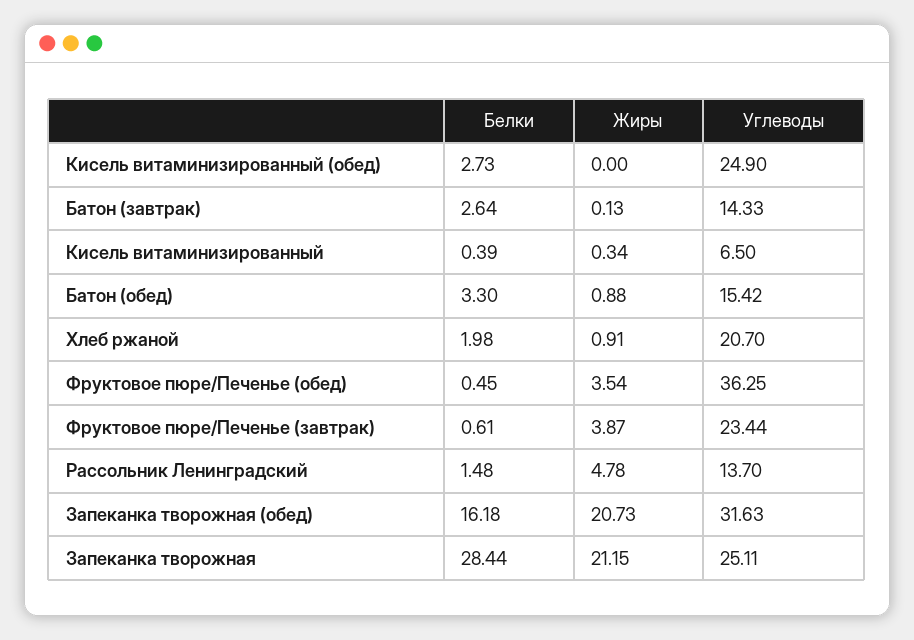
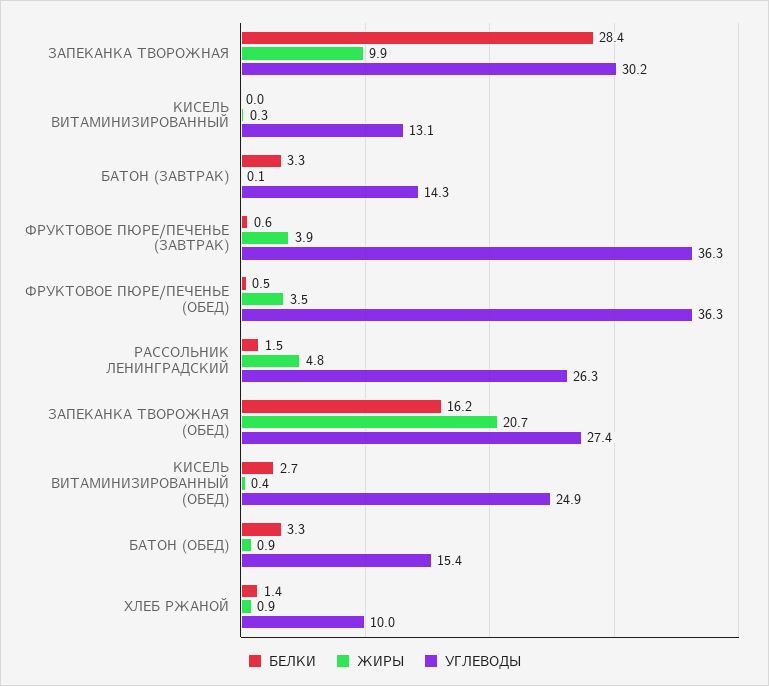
  {
    "Белки": {
      "Кисель витаминизированный (обед)": 2.73,
-     "Батон (завтрак)": 2.64,
+     "Батон (завтрак)": 3.3,
-     "Кисель витаминизированный": 0.39,
+     "Кисель витаминизированный": 0,
      "Батон (обед)": 3.3,
-     "Хлеб ржаной": 1.98,
+     "Хлеб ржаной": 1.4,
      "Фруктовое пюре/Печенье (обед)": 0.45,
      "Фруктовое пюре/Печенье (завтрак)": 0.61,
      "Рассольник Ленинградский": 1.48,
      "Запеканка творожная (обед)": 16.18,
      "Запеканка творожная": 28.44
    },
    "Жиры": {
-     "Кисель витаминизированный (обед)": 0,
+     "Кисель витаминизированный (обед)": 0.4,
      "Батон (завтрак)": 0.13,
      "Кисель витаминизированный": 0.34,
      "Батон (обед)": 0.88,
      "Хлеб ржаной": 0.91,
      "Фруктовое пюре/Печенье (обед)": 3.54,
      "Фруктовое пюре/Печенье (завтрак)": 3.87,
      "Рассольник Ленинградский": 4.78,
      "Запеканка творожная (обед)": 20.73,
-     "Запеканка творожная": 21.15
+     "Запеканка творожная": 9.9
    },
    "Углеводы": {
      "Кисель витаминизированный (обед)": 24.9,
      "Батон (завтрак)": 14.33,
-     "Кисель витаминизированный": 6.5,
+     "Кисель витаминизированный": 13.1,
      "Батон (обед)": 15.42,
-     "Хлеб ржаной": 20.7,
+     "Хлеб ржаной": 10,
      "Фруктовое пюре/Печенье (обед)": 36.25,
-     "Фруктовое пюре/Печенье (завтрак)": 23.44,
+     "Фруктовое пюре/Печенье (завтрак)": 36.3,
-     "Рассольник Ленинградский": 13.7,
+     "Рассольник Ленинградский": 26.3,
-     "Запеканка творожная (обед)": 31.63,
+     "Запеканка творожная (обед)": 27.4,
-     "Запеканка творожная": 25.11
+     "Запеканка творожная": 30.2
    }
  }

